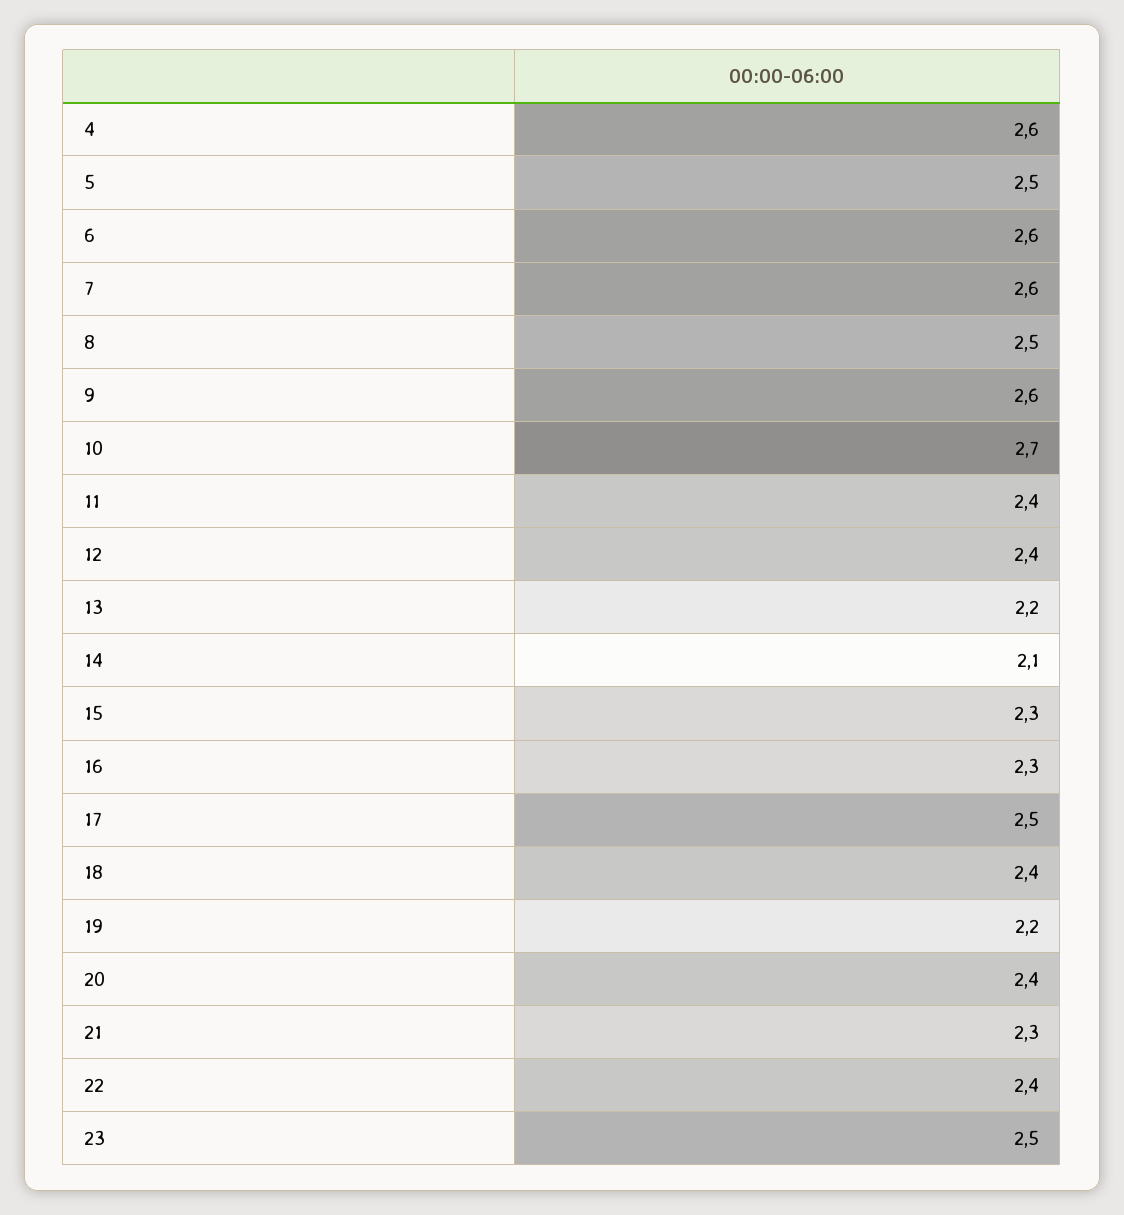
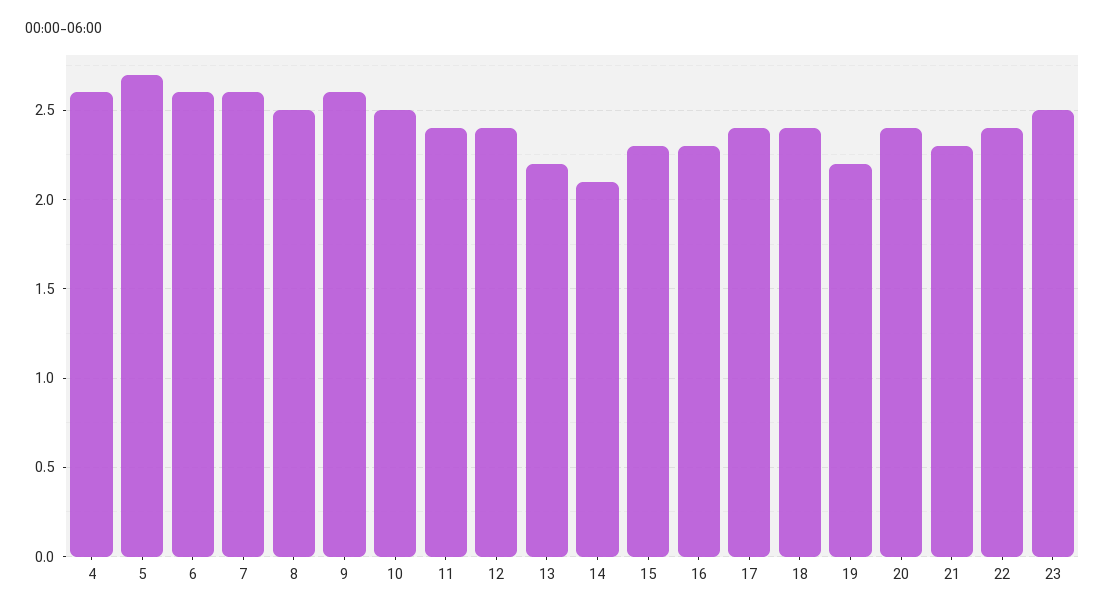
  {
    "4": 2.6,
-   "5": 2.5,
+   "5": 2.7,
    "6": 2.6,
    "7": 2.6,
    "8": 2.5,
    "9": 2.6,
-   "10": 2.7,
+   "10": 2.5,
    "11": 2.4,
    "12": 2.4,
    "13": 2.2,
    "14": 2.1,
    "15": 2.3,
    "16": 2.3,
-   "17": 2.5,
+   "17": 2.4,
    "18": 2.4,
    "19": 2.2,
    "20": 2.4,
    "21": 2.3,
    "22": 2.4,
    "23": 2.5
  }

